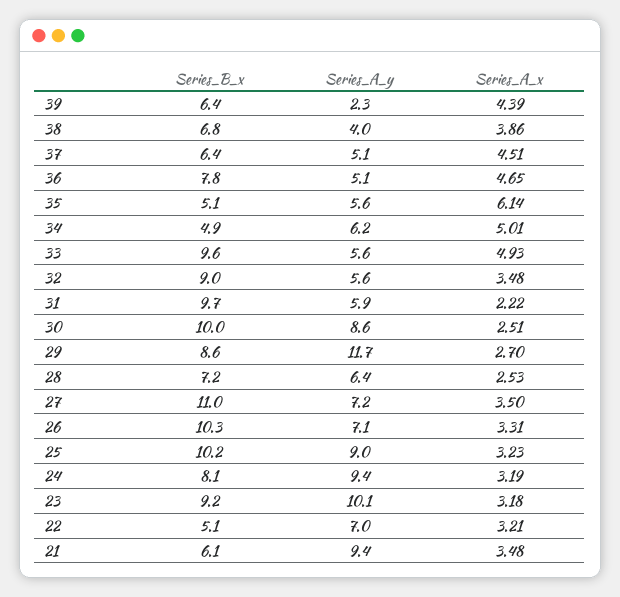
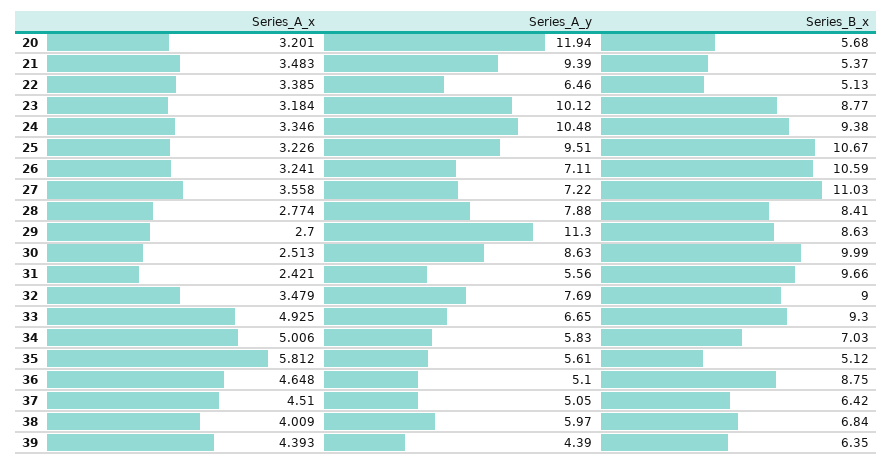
  {
    "Series_B_x": {
      "39": 6.35,
      "38": 6.84,
      "37": 6.42,
-     "36": 7.8,
+     "36": 8.75,
      "35": 5.12,
-     "34": 4.9,
+     "34": 7.03,
-     "33": 9.6,
+     "33": 9.3,
      "32": 9,
      "31": 9.66,
      "30": 9.99,
      "29": 8.63,
-     "28": 7.2,
+     "28": 8.41,
      "27": 11.03,
-     "26": 10.3,
+     "26": 10.59,
-     "25": 10.2,
+     "25": 10.67,
-     "24": 8.1,
+     "24": 9.38,
-     "23": 9.2,
+     "23": 8.77,
      "22": 5.13,
-     "21": 6.1
+     "21": 5.37,
+     "20": 5.68
    },
    "Series_A_y": {
-     "39": 2.3,
+     "39": 4.39,
-     "38": 4,
+     "38": 5.97,
      "37": 5.05,
      "36": 5.1,
      "35": 5.61,
-     "34": 6.2,
+     "34": 5.83,
-     "33": 5.6,
+     "33": 6.65,
-     "32": 5.6,
+     "32": 7.69,
-     "31": 5.9,
+     "31": 5.56,
      "30": 8.63,
-     "29": 11.7,
+     "29": 11.3,
-     "28": 6.4,
+     "28": 7.88,
      "27": 7.22,
      "26": 7.11,
-     "25": 9,
+     "25": 9.51,
-     "24": 9.4,
+     "24": 10.48,
      "23": 10.12,
-     "22": 7,
+     "22": 6.46,
-     "21": 9.39
+     "21": 9.39,
+     "20": 11.94
    },
    "Series_A_x": {
      "39": 4.393,
-     "38": 3.86,
+     "38": 4.009,
      "37": 4.51,
      "36": 4.648,
-     "35": 6.14,
+     "35": 5.812,
      "34": 5.006,
      "33": 4.925,
      "32": 3.479,
-     "31": 2.22,
+     "31": 2.421,
      "30": 2.513,
      "29": 2.7,
-     "28": 2.53,
+     "28": 2.774,
-     "27": 3.5,
+     "27": 3.558,
-     "26": 3.31,
+     "26": 3.241,
      "25": 3.226,
-     "24": 3.19,
+     "24": 3.346,
      "23": 3.184,
-     "22": 3.21,
+     "22": 3.385,
-     "21": 3.483
+     "21": 3.483,
+     "20": 3.201
    }
  }

